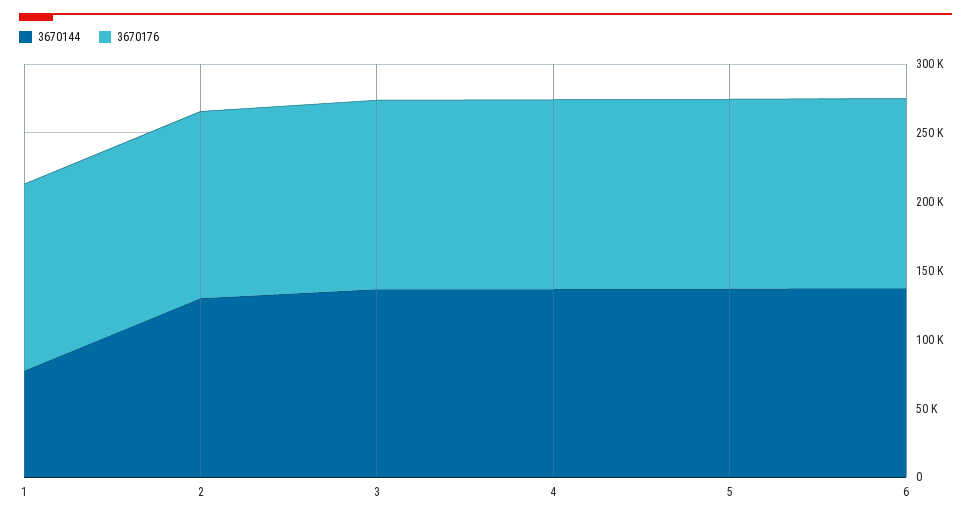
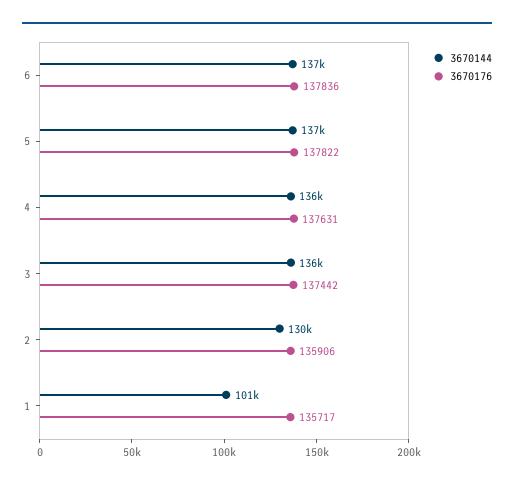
  {
    "3670144": {
-     "1": 80000,
+     "1": 101000,
      "2": 130000,
      "3": 136000,
      "4": 136000,
      "5": 137000,
      "6": 137000
    },
    "3670176": {
      "1": 135717,
      "2": 135906,
      "3": 137442,
      "4": 137631,
      "5": 137822,
      "6": 137836
    }
  }

